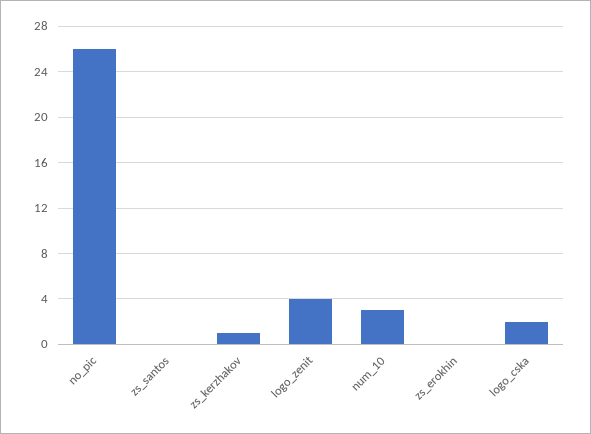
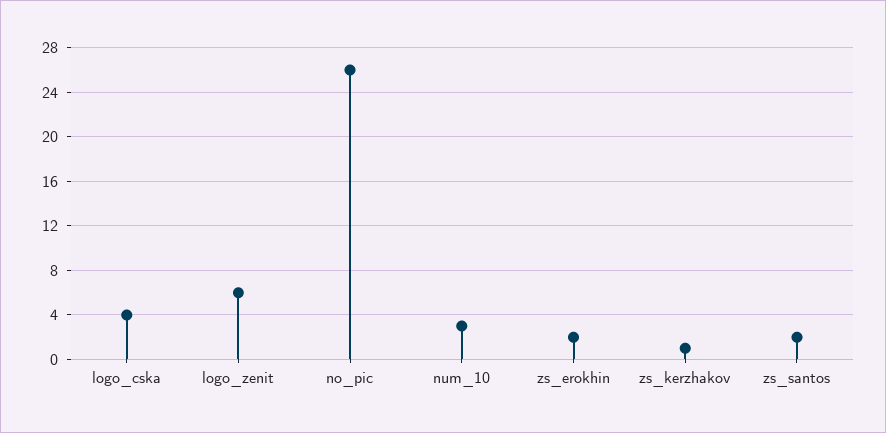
  {
    "no_pic": 26,
-   "zs_santos": 0,
+   "zs_santos": 2,
    "zs_kerzhakov": 1,
-   "logo_zenit": 4,
+   "logo_zenit": 6,
    "num_10": 3,
-   "zs_erokhin": 0,
+   "zs_erokhin": 2,
-   "logo_cska": 2
+   "logo_cska": 4
  }

